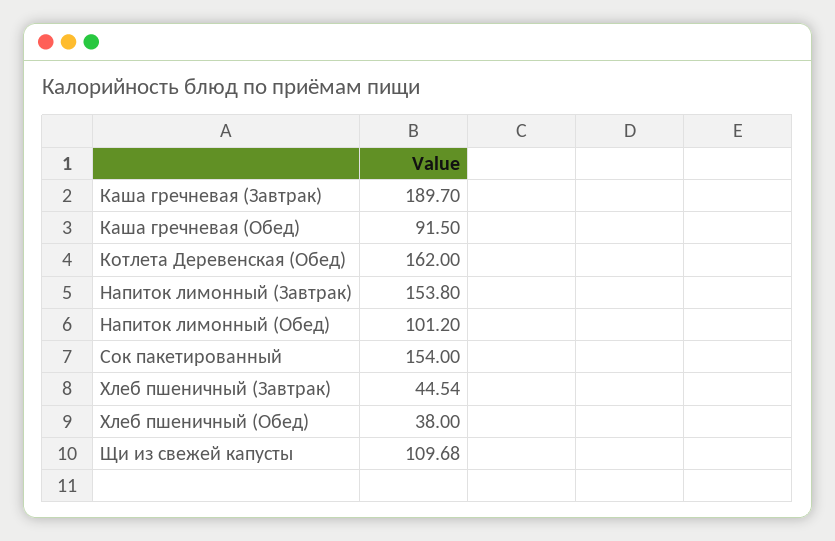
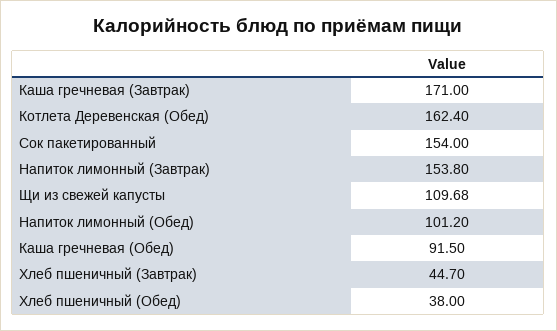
  {
-   "Каша гречневая (Завтрак)": 189.7,
+   "Каша гречневая (Завтрак)": 171,
    "Каша гречневая (Обед)": 91.5,
-   "Котлета Деревенская (Обед)": 162,
+   "Котлета Деревенская (Обед)": 162.4,
    "Напиток лимонный (Завтрак)": 153.8,
    "Напиток лимонный (Обед)": 101.2,
    "Сок пакетированный": 154,
-   "Хлеб пшеничный (Завтрак)": 44.54,
+   "Хлеб пшеничный (Завтрак)": 44.7,
    "Хлеб пшеничный (Обед)": 38,
    "Щи из свежей капусты": 109.68
  }

